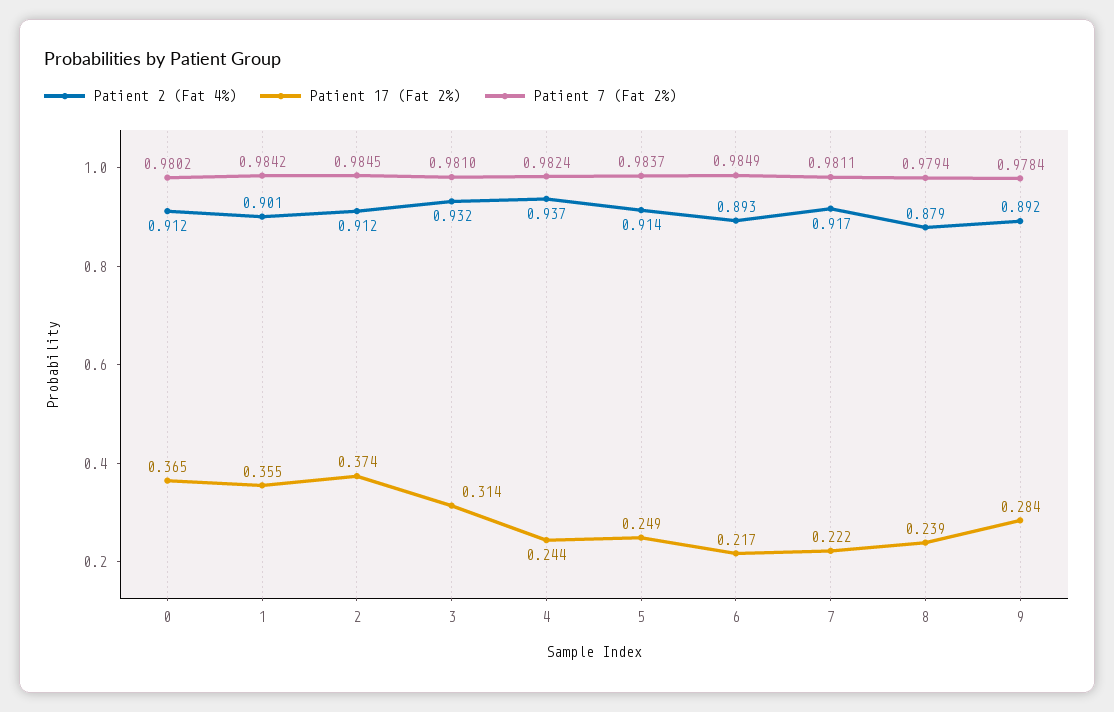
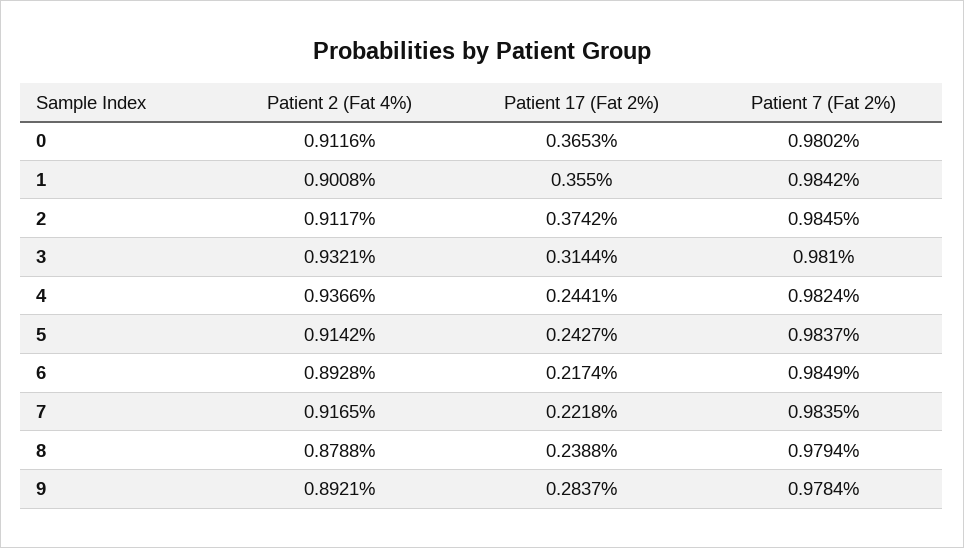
  {
    "Patient 2 (Fat 4%)": {
      "0": 0.9116,
      "1": 0.9008,
      "2": 0.9117,
      "3": 0.9321,
      "4": 0.9366,
      "5": 0.9142,
      "6": 0.8928,
      "7": 0.9165,
      "8": 0.8788,
      "9": 0.8921
    },
    "Patient 17 (Fat 2%)": {
      "0": 0.3653,
      "1": 0.355,
      "2": 0.3742,
      "3": 0.3144,
      "4": 0.2441,
-     "5": 0.249,
+     "5": 0.2427,
      "6": 0.2174,
      "7": 0.2218,
      "8": 0.2388,
      "9": 0.2837
    },
    "Patient 7 (Fat 2%)": {
      "0": 0.9802,
      "1": 0.9842,
      "2": 0.9845,
      "3": 0.981,
      "4": 0.9824,
      "5": 0.9837,
      "6": 0.9849,
-     "7": 0.9811,
+     "7": 0.9835,
      "8": 0.9794,
      "9": 0.9784
    }
  }

